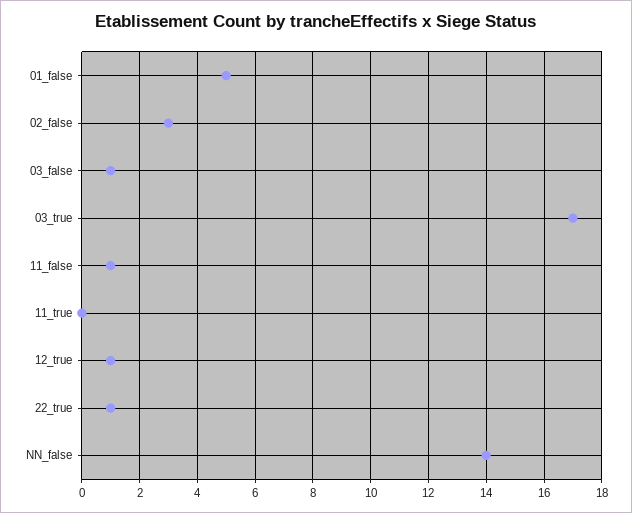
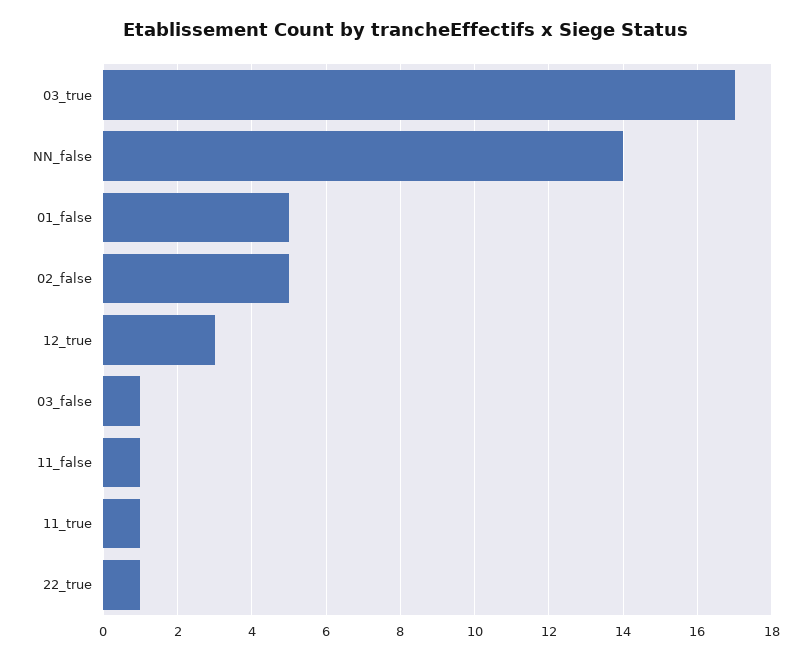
  {
    "01_false": 5,
-   "02_false": 3,
+   "02_false": 5,
    "03_false": 1,
    "03_true": 17,
    "11_false": 1,
-   "11_true": 0,
+   "11_true": 1,
-   "12_true": 1,
+   "12_true": 3,
    "22_true": 1,
    "NN_false": 14
  }

